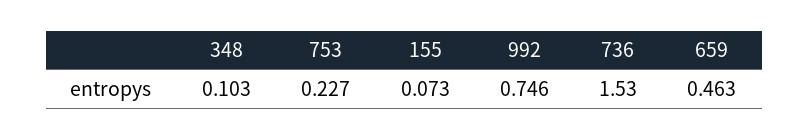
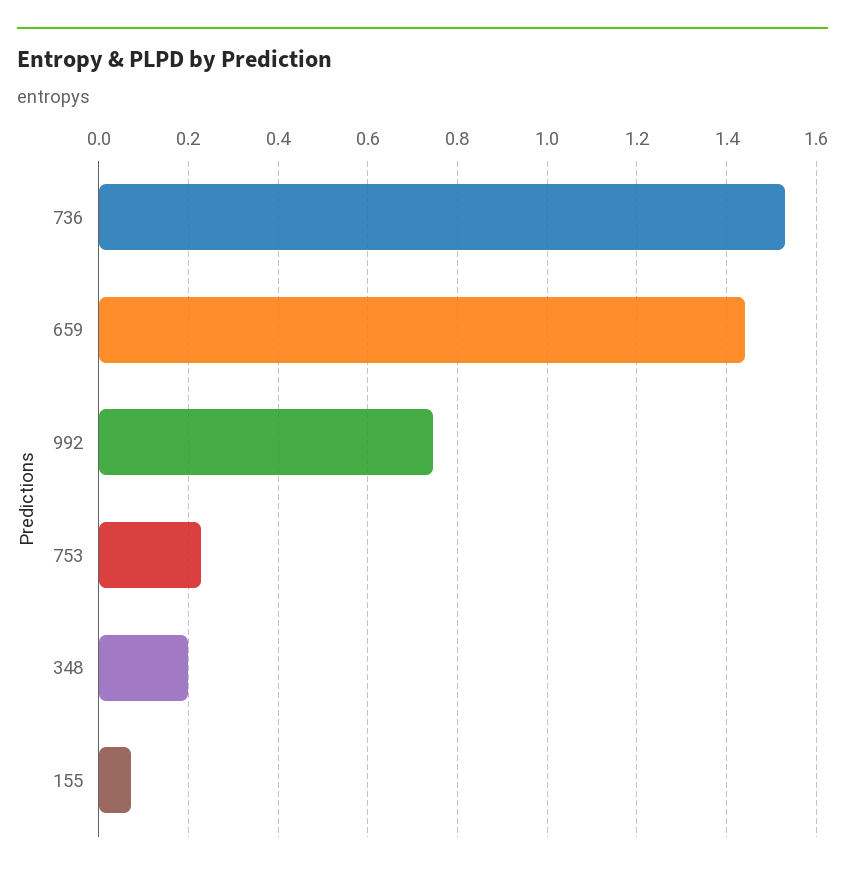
  {
-   "348": 0.103,
+   "348": 0.2,
    "753": 0.227,
    "155": 0.073,
    "992": 0.746,
    "736": 1.53,
-   "659": 0.463
+   "659": 1.44
  }

